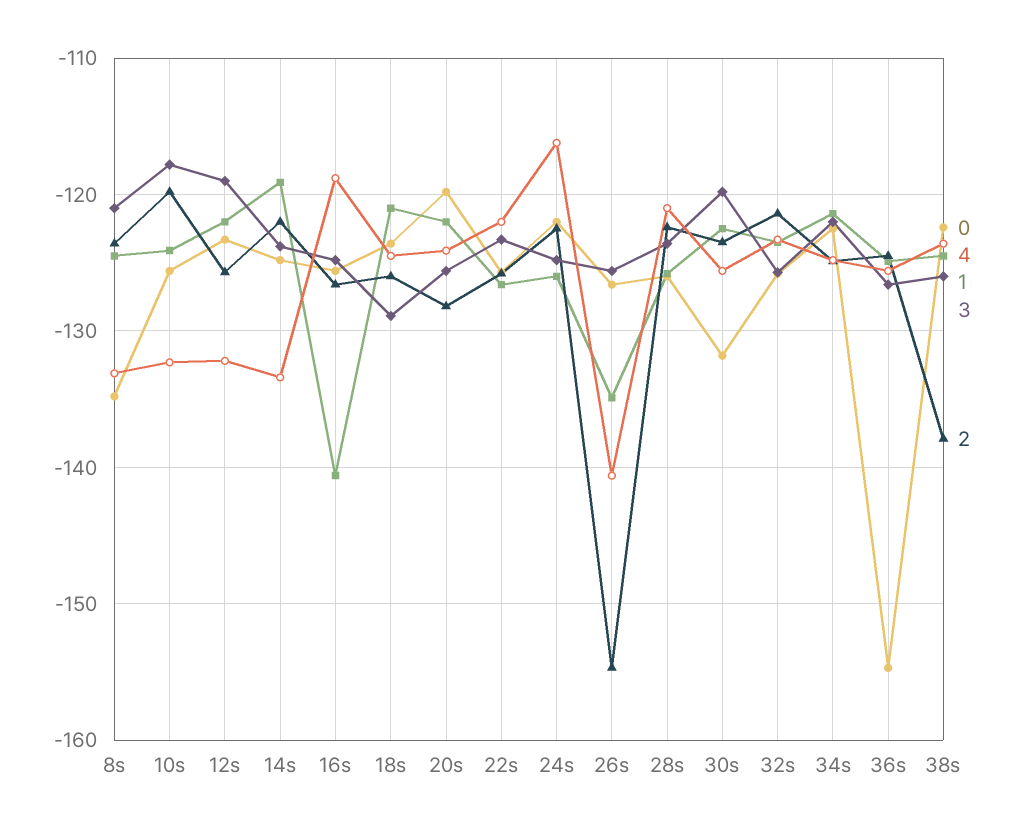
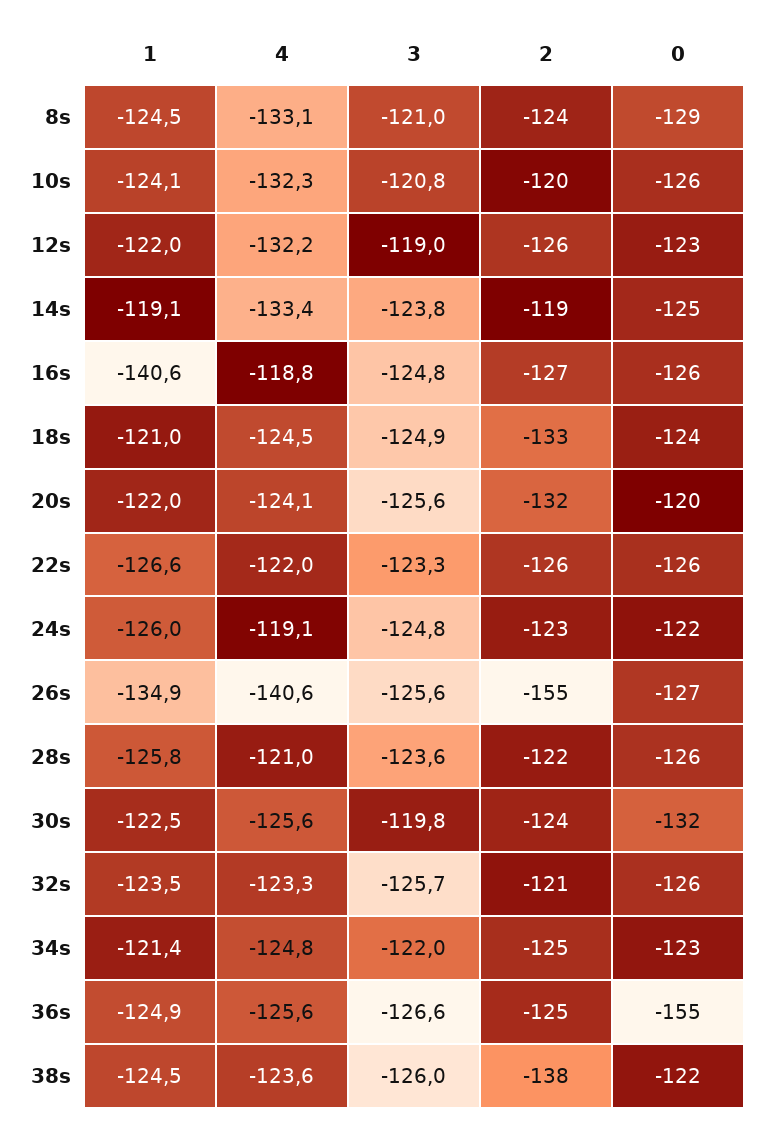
  {
    "0": {
-     "8s": -135,
+     "8s": -129,
      "10s": -126,
      "12s": -123,
      "14s": -125,
      "16s": -126,
      "18s": -124,
      "20s": -120,
      "22s": -126,
      "24s": -122,
      "26s": -127,
      "28s": -126,
      "30s": -132,
      "32s": -126,
      "34s": -123,
      "36s": -155,
      "38s": -122
    },
    "4": {
      "8s": -133.1,
      "10s": -132.3,
      "12s": -132.2,
      "14s": -133.4,
      "16s": -118.8,
      "18s": -124.5,
      "20s": -124.1,
      "22s": -122,
-     "24s": -116,
+     "24s": -119.1,
      "26s": -140.6,
      "28s": -121,
      "30s": -125.6,
      "32s": -123.3,
      "34s": -124.8,
      "36s": -125.6,
      "38s": -123.6
    },
    "1": {
      "8s": -124.5,
      "10s": -124.1,
      "12s": -122,
      "14s": -119.1,
      "16s": -140.6,
      "18s": -121,
      "20s": -122,
      "22s": -126.6,
      "24s": -126,
      "26s": -134.9,
      "28s": -125.8,
      "30s": -122.5,
      "32s": -123.5,
      "34s": -121.4,
      "36s": -124.9,
      "38s": -124.5
    },
    "3": {
      "8s": -121,
-     "10s": -118,
+     "10s": -120.8,
      "12s": -119,
      "14s": -123.8,
      "16s": -124.8,
-     "18s": -129,
+     "18s": -124.9,
      "20s": -125.6,
      "22s": -123.3,
      "24s": -124.8,
      "26s": -125.6,
      "28s": -123.6,
      "30s": -119.8,
      "32s": -125.7,
      "34s": -122,
      "36s": -126.6,
      "38s": -126
    },
    "2": {
      "8s": -124,
      "10s": -120,
      "12s": -126,
-     "14s": -122,
+     "14s": -119,
      "16s": -127,
-     "18s": -126,
+     "18s": -133,
-     "20s": -128,
+     "20s": -132,
      "22s": -126,
      "24s": -123,
      "26s": -155,
      "28s": -122,
      "30s": -124,
      "32s": -121,
      "34s": -125,
      "36s": -125,
      "38s": -138
    }
  }

